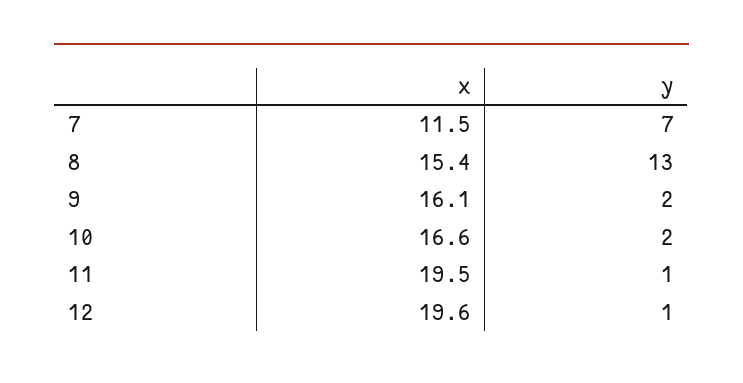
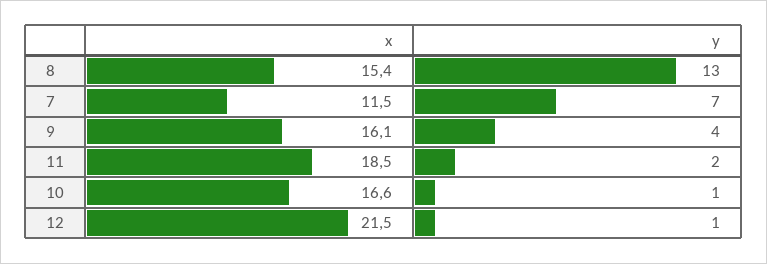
  {
    "x": {
      "7": 11.5,
      "8": 15.4,
      "9": 16.1,
      "10": 16.6,
-     "11": 19.5,
+     "11": 18.5,
-     "12": 19.6
+     "12": 21.5
    },
    "y": {
      "7": 7,
      "8": 13,
-     "9": 2,
+     "9": 4,
-     "10": 2,
+     "10": 1,
-     "11": 1,
+     "11": 2,
      "12": 1
    }
  }

